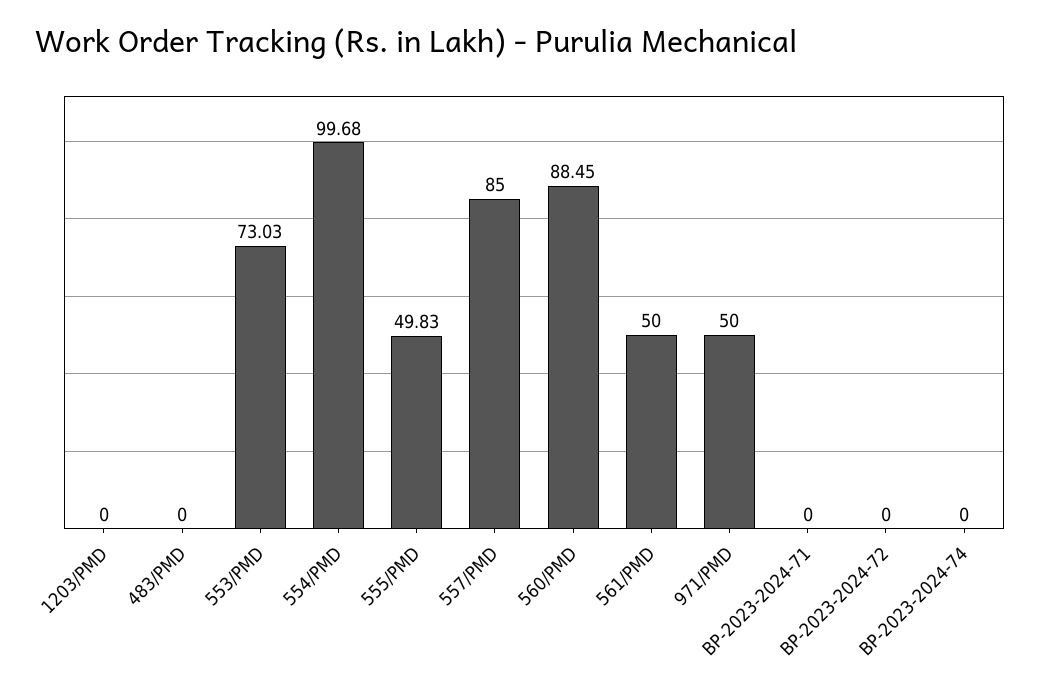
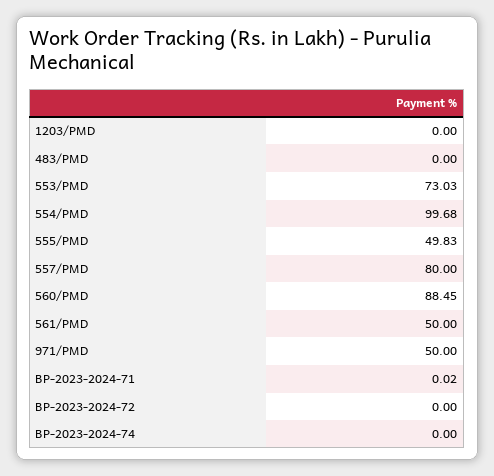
  {
    "1203/PMD": 0,
    "483/PMD": 0,
    "553/PMD": 73.03,
    "554/PMD": 99.68,
    "555/PMD": 49.83,
-   "557/PMD": 85,
+   "557/PMD": 80,
    "560/PMD": 88.45,
    "561/PMD": 50,
    "971/PMD": 50,
-   "BP-2023-2024-71": 0,
+   "BP-2023-2024-71": 0.02,
    "BP-2023-2024-72": 0,
    "BP-2023-2024-74": 0
  }

